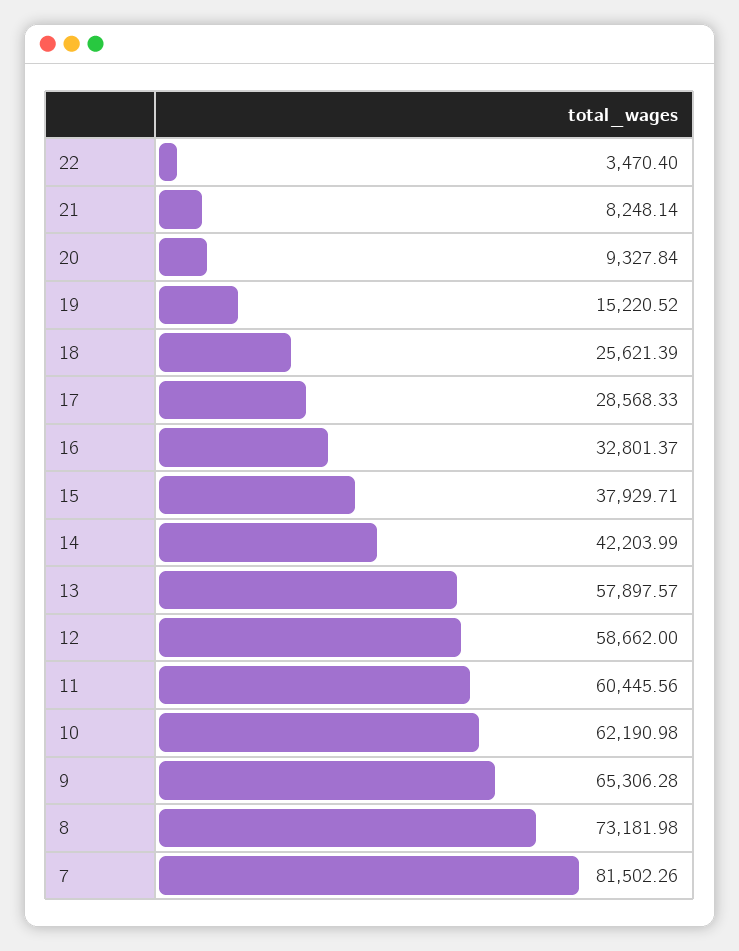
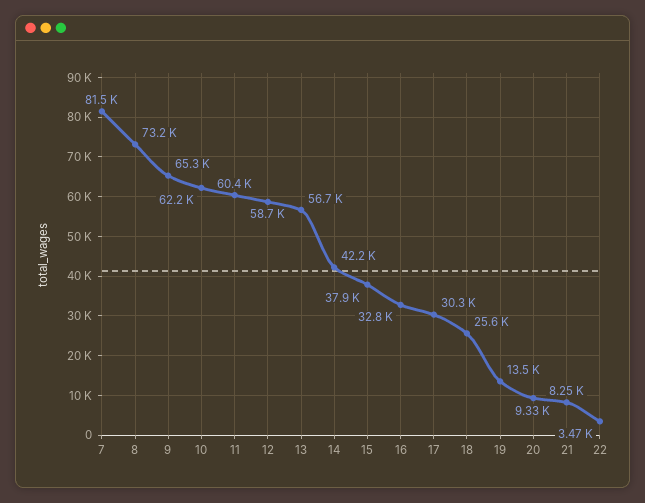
  {
    "22": 3470.4,
    "21": 8248.14,
    "20": 9327.84,
-   "19": 15220.52,
+   "19": 13500,
    "18": 25621.39,
-   "17": 28568.33,
+   "17": 30300,
    "16": 32801.37,
    "15": 37929.71,
    "14": 42203.99,
-   "13": 57897.57,
+   "13": 56700,
    "12": 58662,
    "11": 60445.56,
    "10": 62190.98,
    "9": 65306.28,
    "8": 73181.98,
    "7": 81502.26
  }

